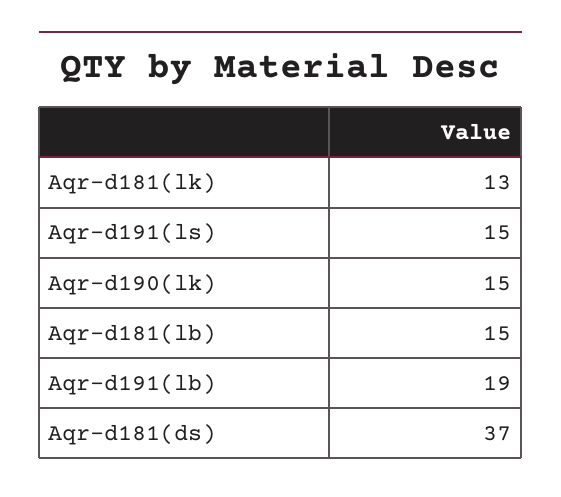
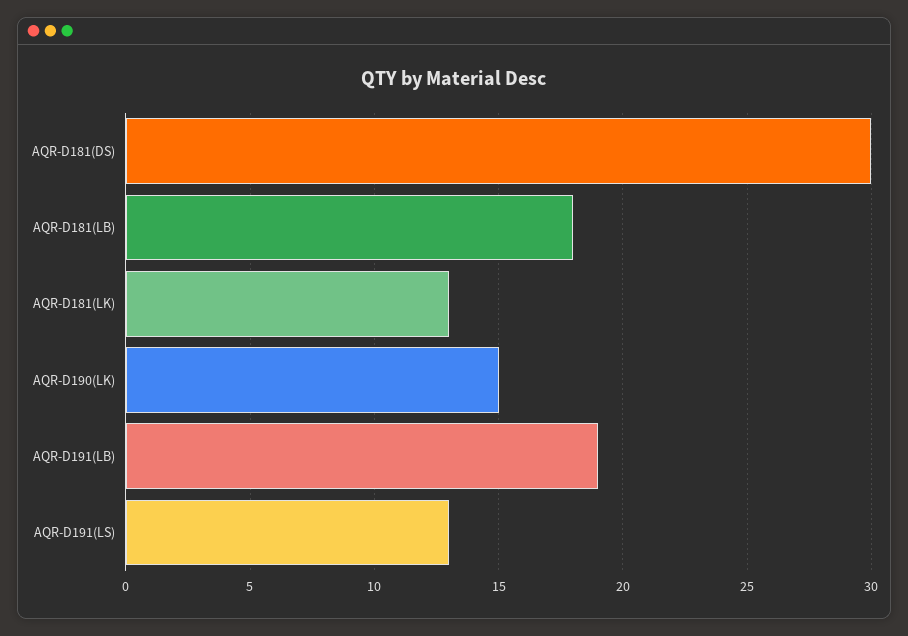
  {
    "Aqr-d181(lk)": 13,
-   "Aqr-d191(ls)": 15,
+   "Aqr-d191(ls)": 13,
    "Aqr-d190(lk)": 15,
-   "Aqr-d181(lb)": 15,
+   "Aqr-d181(lb)": 18,
    "Aqr-d191(lb)": 19,
-   "Aqr-d181(ds)": 37
+   "Aqr-d181(ds)": 30
  }

